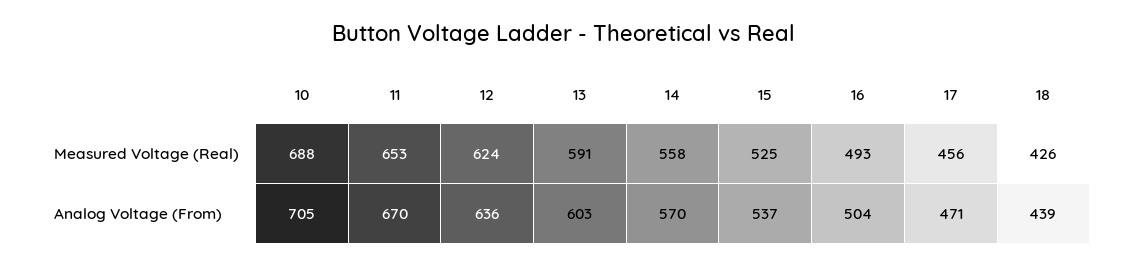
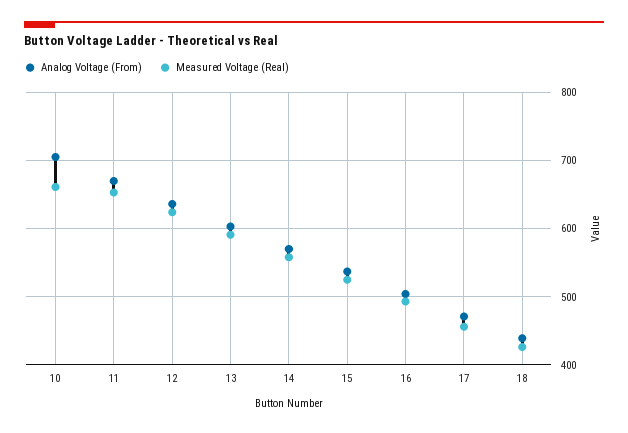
  {
    "Measured Voltage (Real)": {
-     "10": 688,
+     "10": 660,
      "11": 653,
      "12": 624,
      "13": 591,
      "14": 558,
      "15": 525,
      "16": 493,
      "17": 456,
      "18": 426
    },
    "Analog Voltage (From)": {
      "10": 705,
      "11": 670,
      "12": 636,
      "13": 603,
      "14": 570,
      "15": 537,
      "16": 504,
      "17": 471,
      "18": 439
    }
  }

